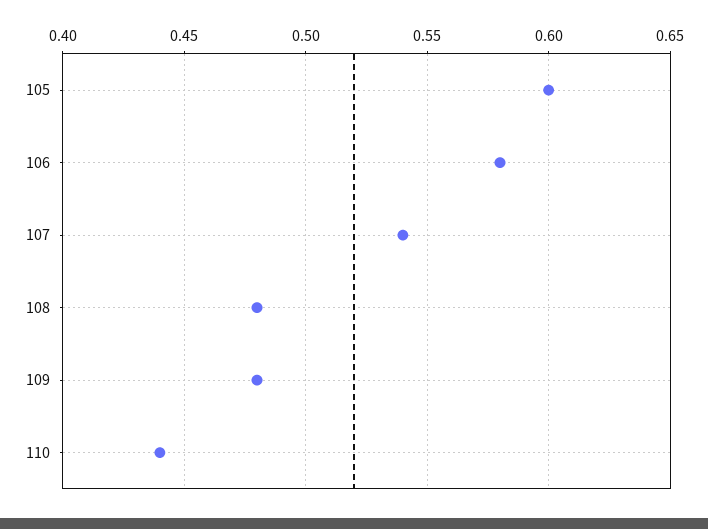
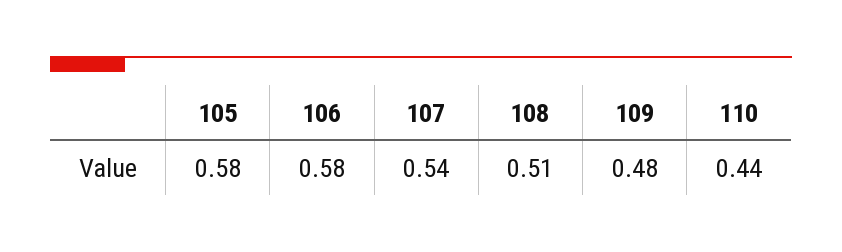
  {
-   "105": 0.6,
+   "105": 0.58,
    "106": 0.58,
    "107": 0.54,
-   "108": 0.48,
+   "108": 0.51,
    "109": 0.48,
    "110": 0.44
  }

